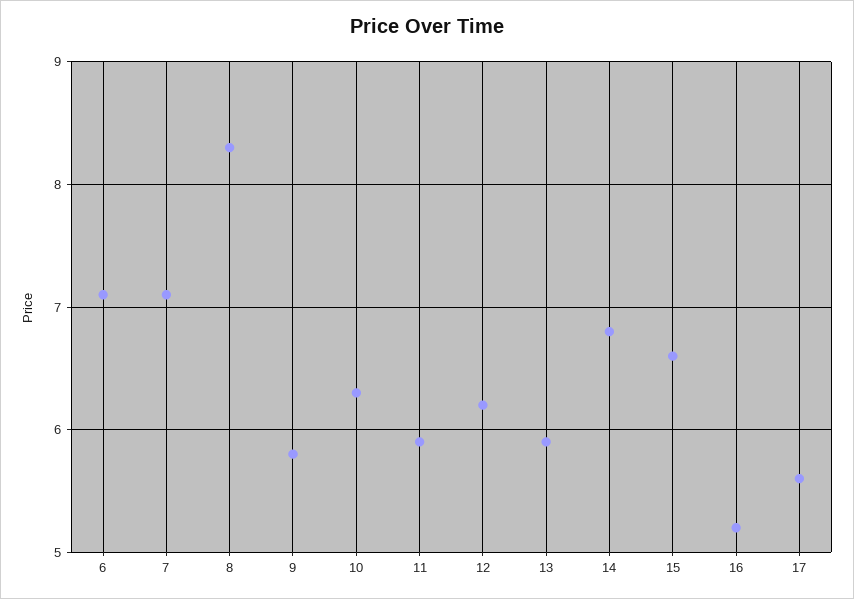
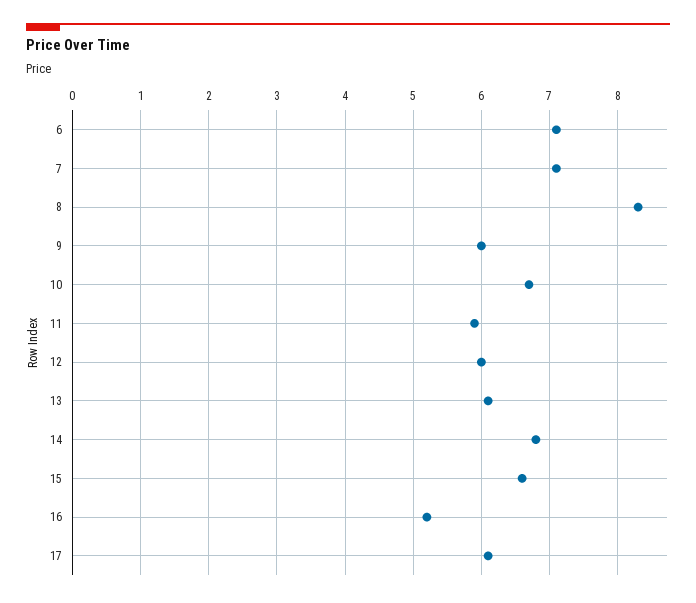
  {
    "6": 7.1,
    "7": 7.1,
    "8": 8.3,
-   "9": 5.8,
+   "9": 6,
-   "10": 6.3,
+   "10": 6.7,
    "11": 5.9,
-   "12": 6.2,
+   "12": 6,
-   "13": 5.9,
+   "13": 6.1,
    "14": 6.8,
    "15": 6.6,
    "16": 5.2,
-   "17": 5.6
+   "17": 6.1
  }

